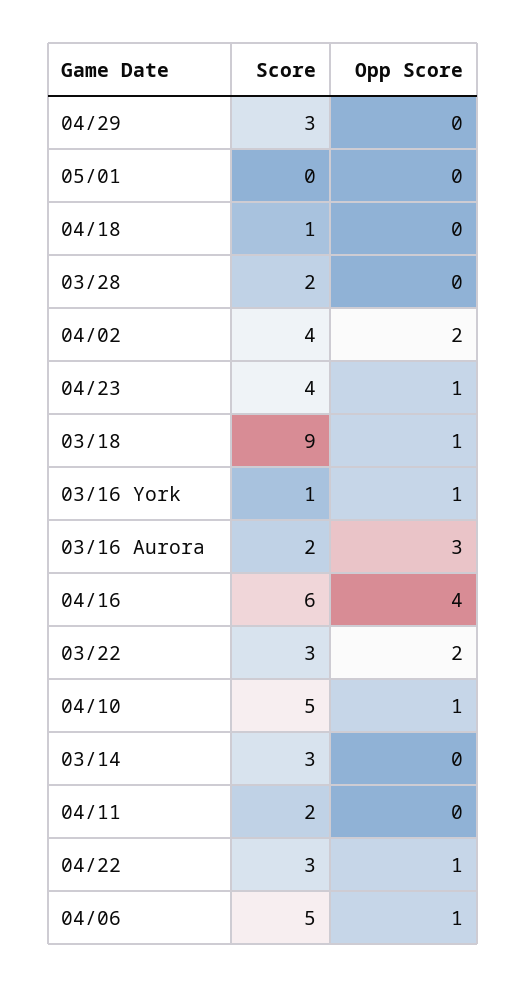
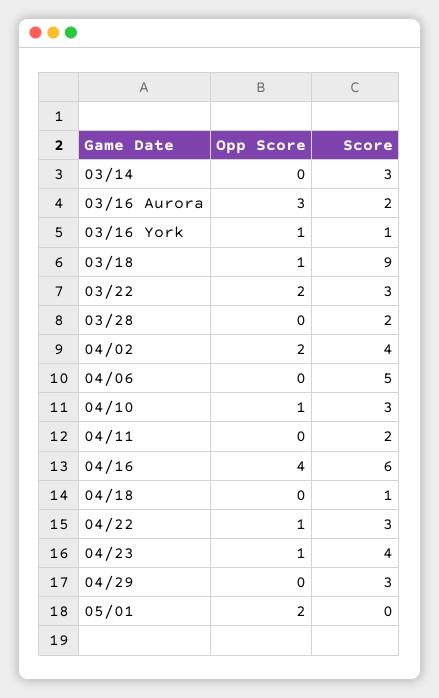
  {
    "Score": {
      "04/29": 3,
      "05/01": 0,
      "04/18": 1,
      "03/28": 2,
      "04/02": 4,
      "04/23": 4,
      "03/18": 9,
      "03/16 York": 1,
      "03/16 Aurora": 2,
      "04/16": 6,
      "03/22": 3,
-     "04/10": 5,
+     "04/10": 3,
      "03/14": 3,
      "04/11": 2,
      "04/22": 3,
      "04/06": 5
    },
    "Opp Score": {
      "04/29": 0,
-     "05/01": 0,
+     "05/01": 2,
      "04/18": 0,
      "03/28": 0,
      "04/02": 2,
      "04/23": 1,
      "03/18": 1,
      "03/16 York": 1,
      "03/16 Aurora": 3,
      "04/16": 4,
      "03/22": 2,
      "04/10": 1,
      "03/14": 0,
      "04/11": 0,
      "04/22": 1,
-     "04/06": 1
+     "04/06": 0
    }
  }

